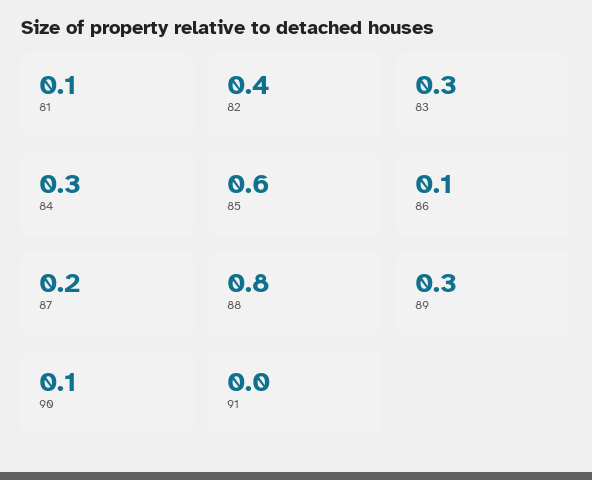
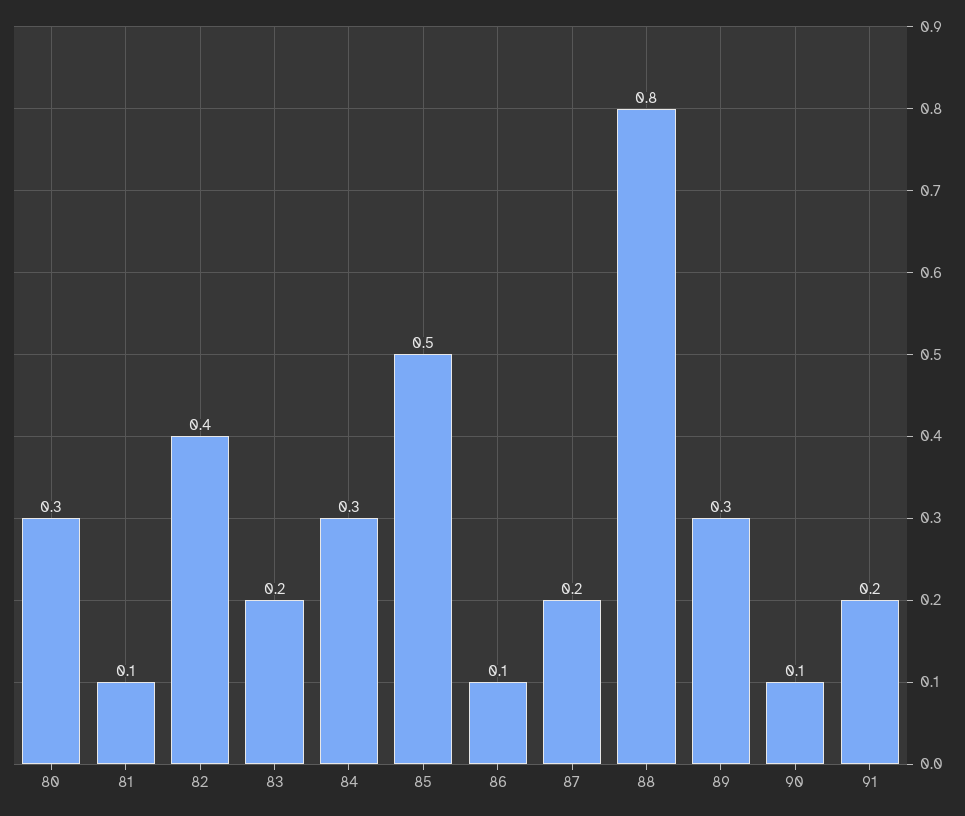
  {
    "81": 0.1,
    "82": 0.4,
-   "83": 0.3,
+   "83": 0.2,
    "84": 0.3,
-   "85": 0.6,
+   "85": 0.5,
    "86": 0.1,
    "87": 0.2,
    "88": 0.8,
    "89": 0.3,
    "90": 0.1,
-   "91": 0
+   "91": 0.2,
+   "80": 0.3
  }

